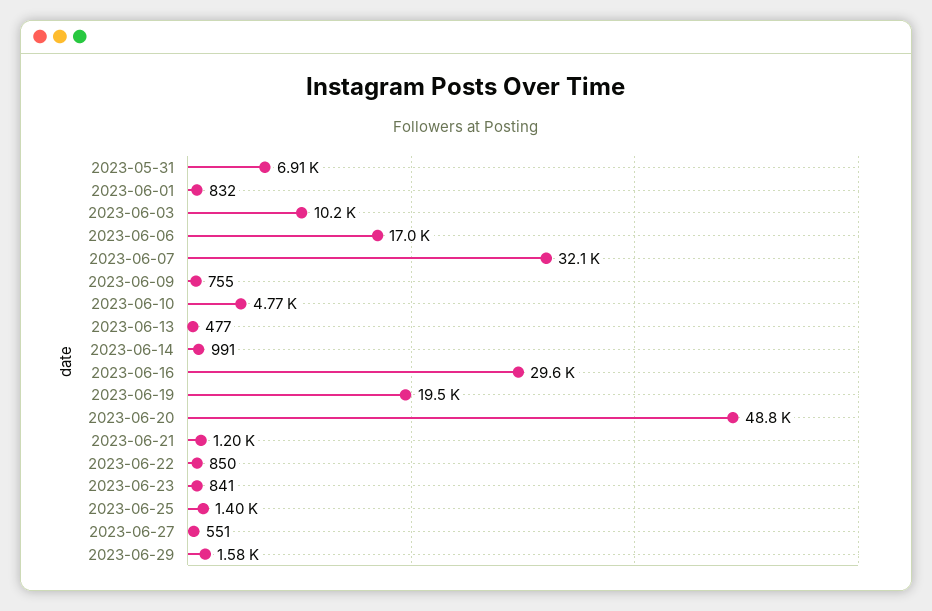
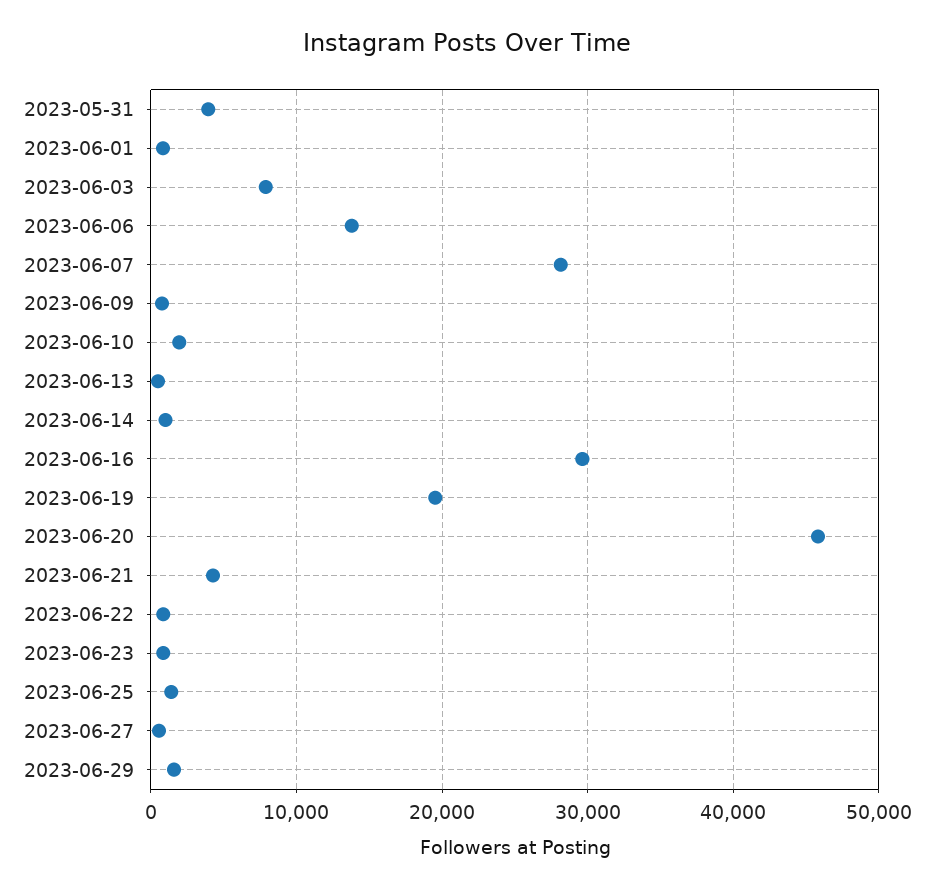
  {
-   "2023-05-31": 6910,
+   "2023-05-31": 4000,
    "2023-06-01": 832,
-   "2023-06-03": 10200,
+   "2023-06-03": 8000,
-   "2023-06-06": 17000,
+   "2023-06-06": 14000,
-   "2023-06-07": 32100,
+   "2023-06-07": 28000,
    "2023-06-09": 755,
-   "2023-06-10": 4770,
+   "2023-06-10": 2000,
    "2023-06-13": 477,
    "2023-06-14": 991,
    "2023-06-16": 29600,
    "2023-06-19": 19500,
-   "2023-06-20": 48800,
+   "2023-06-20": 46000,
-   "2023-06-21": 1200,
+   "2023-06-21": 4000,
    "2023-06-22": 850,
    "2023-06-23": 841,
    "2023-06-25": 1400,
    "2023-06-27": 551,
    "2023-06-29": 1580
  }

